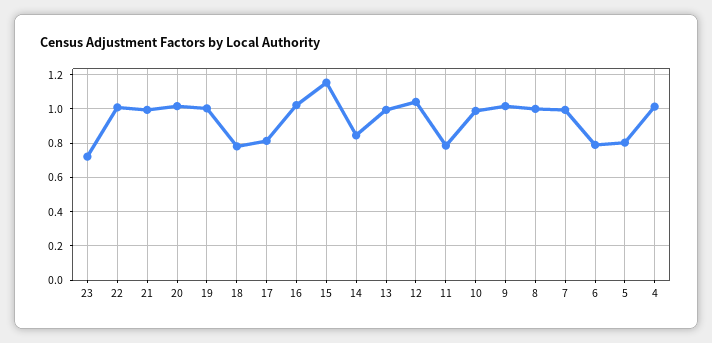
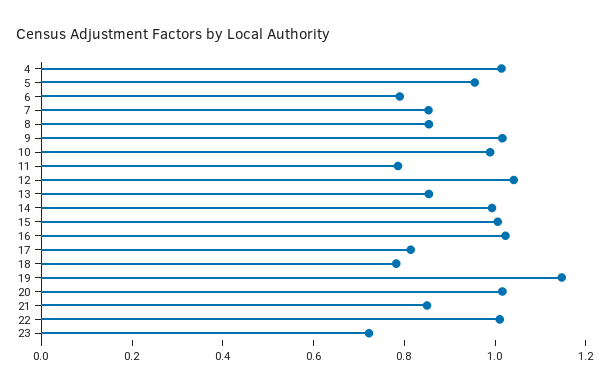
  {
    "23": 0.7,
    "22": 1,
-   "21": 1,
+   "21": 0.85,
    "20": 1,
-   "19": 1,
+   "19": 1.15,
    "18": 0.8,
    "17": 0.8,
    "16": 1,
-   "15": 1.15,
+   "15": 1,
-   "14": 0.85,
+   "14": 1,
-   "13": 1,
+   "13": 0.85,
    "12": 1.05,
    "11": 0.8,
    "10": 1,
    "9": 1,
-   "8": 1,
+   "8": 0.85,
-   "7": 1,
+   "7": 0.85,
    "6": 0.8,
-   "5": 0.8,
+   "5": 0.95,
    "4": 1
  }

